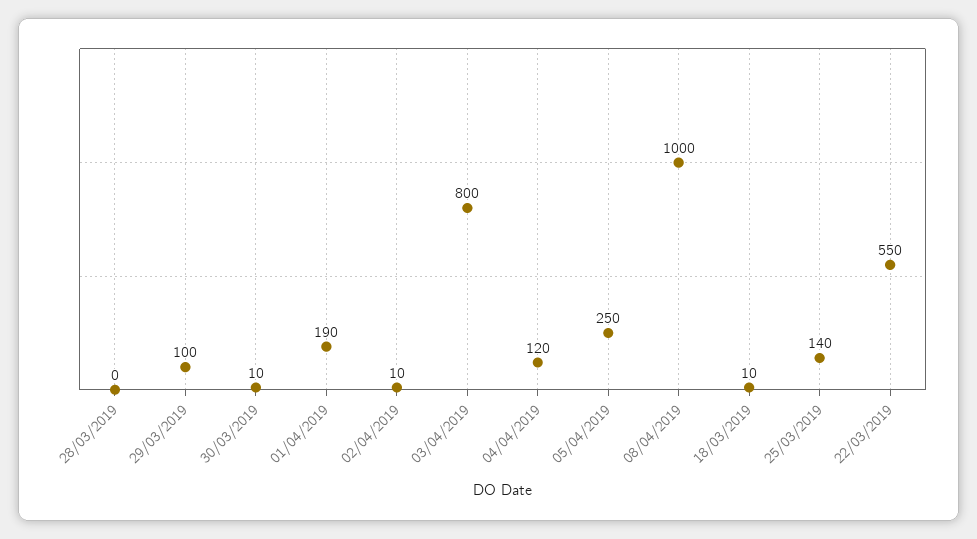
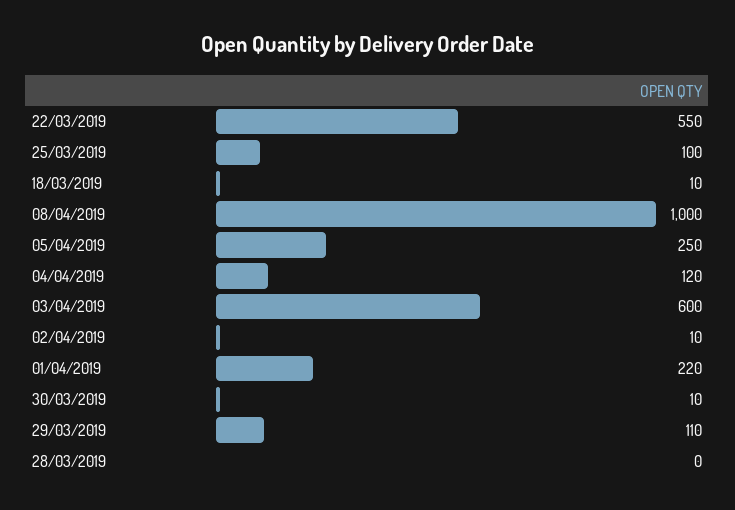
  {
    "28/03/2019": 0,
-   "29/03/2019": 100,
+   "29/03/2019": 110,
    "30/03/2019": 10,
-   "01/04/2019": 190,
+   "01/04/2019": 220,
    "02/04/2019": 10,
-   "03/04/2019": 800,
+   "03/04/2019": 600,
    "04/04/2019": 120,
    "05/04/2019": 250,
    "08/04/2019": 1000,
    "18/03/2019": 10,
-   "25/03/2019": 140,
+   "25/03/2019": 100,
    "22/03/2019": 550
  }

